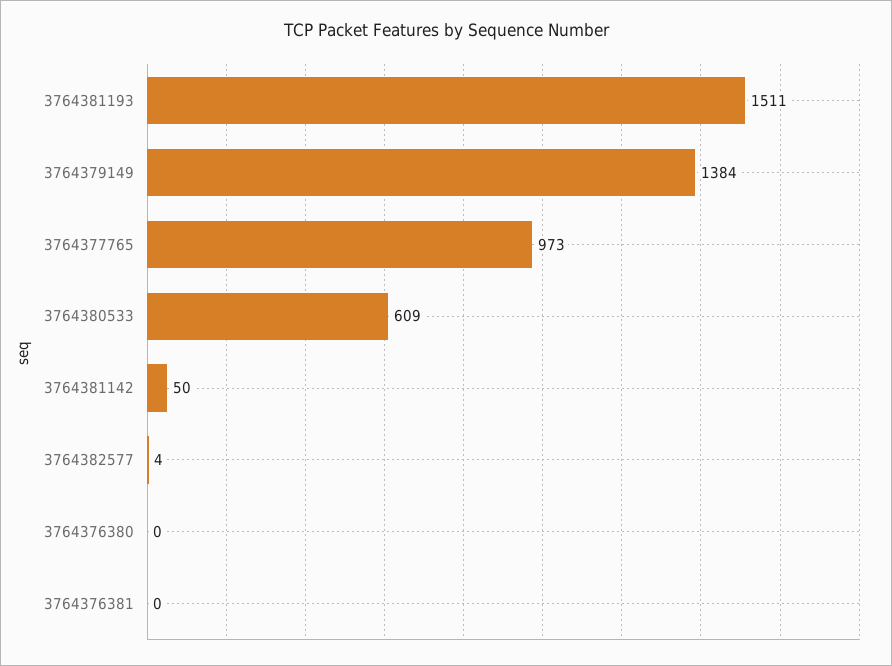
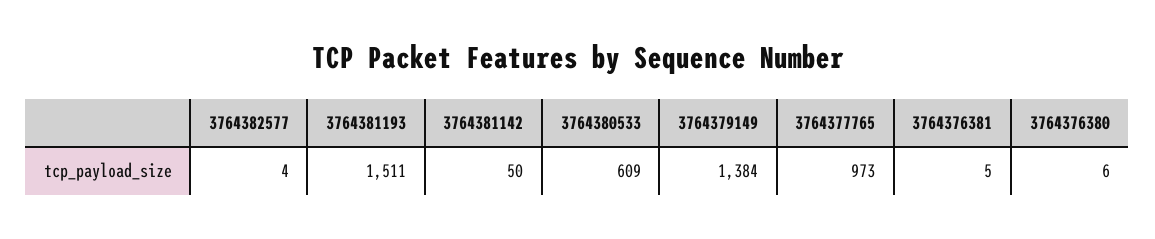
  {
    "3764381193": 1511,
    "3764379149": 1384,
    "3764377765": 973,
    "3764380533": 609,
    "3764381142": 50,
    "3764382577": 4,
-   "3764376380": 0,
+   "3764376380": 6,
-   "3764376381": 0
+   "3764376381": 5
  }

